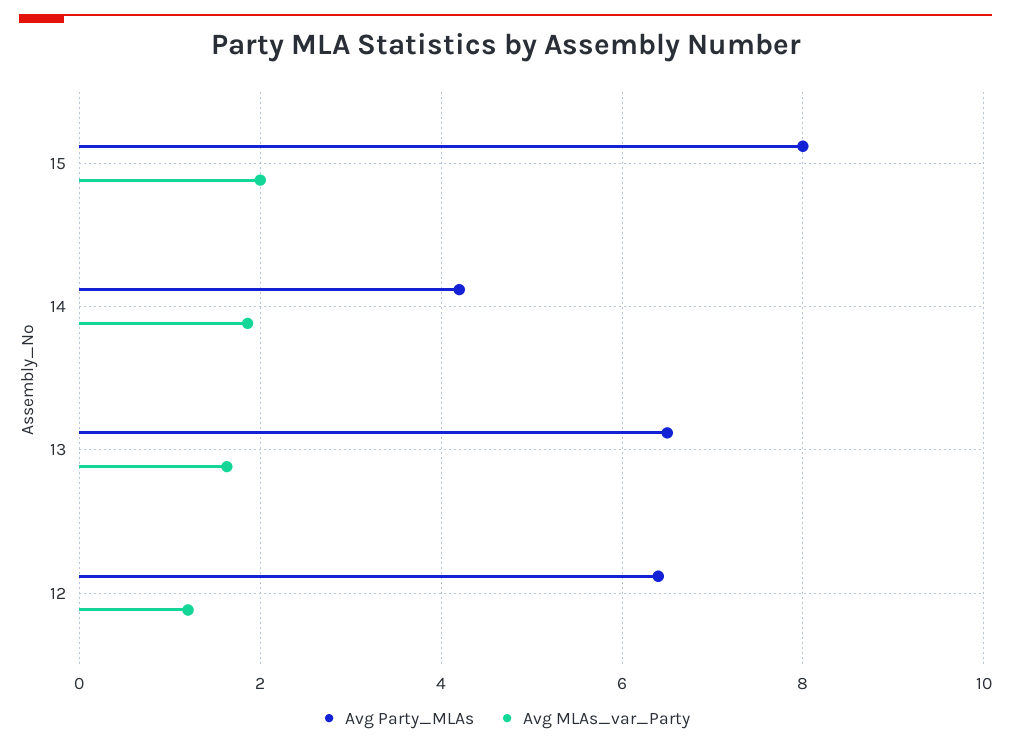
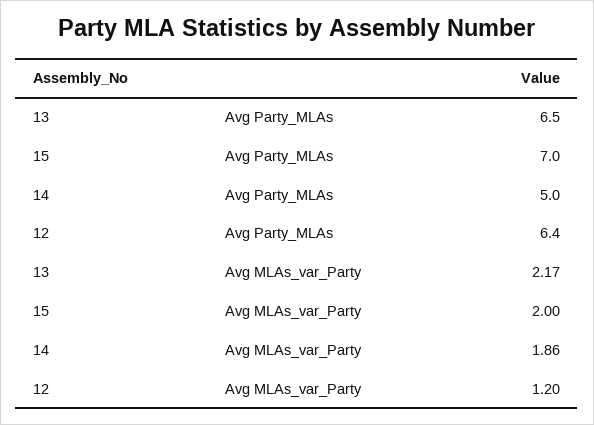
  {
    "Avg Party_MLAs": {
-     "15": 8,
+     "15": 7,
-     "14": 4.2,
+     "14": 5,
      "13": 6.5,
      "12": 6.4
    },
    "Avg MLAs_var_Party": {
      "15": 2,
      "14": 1.86,
-     "13": 1.6,
+     "13": 2.17,
      "12": 1.2
    }
  }

